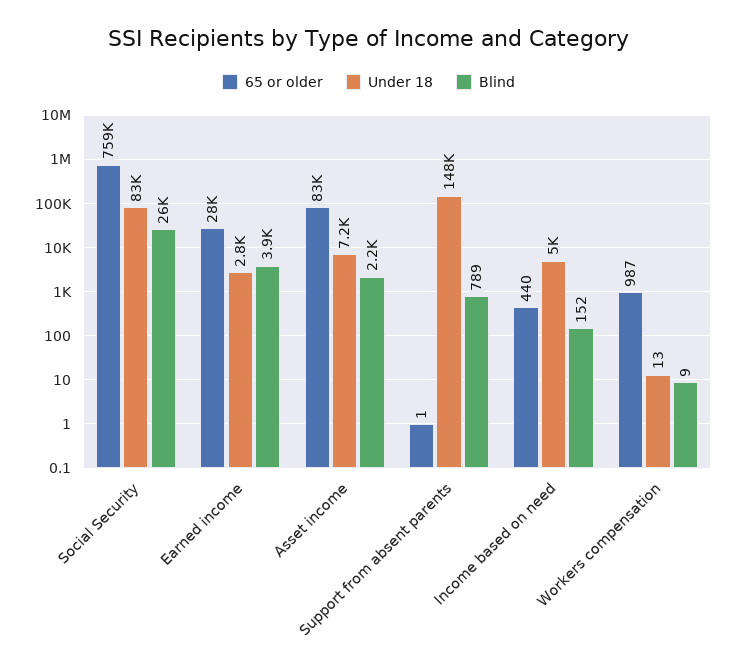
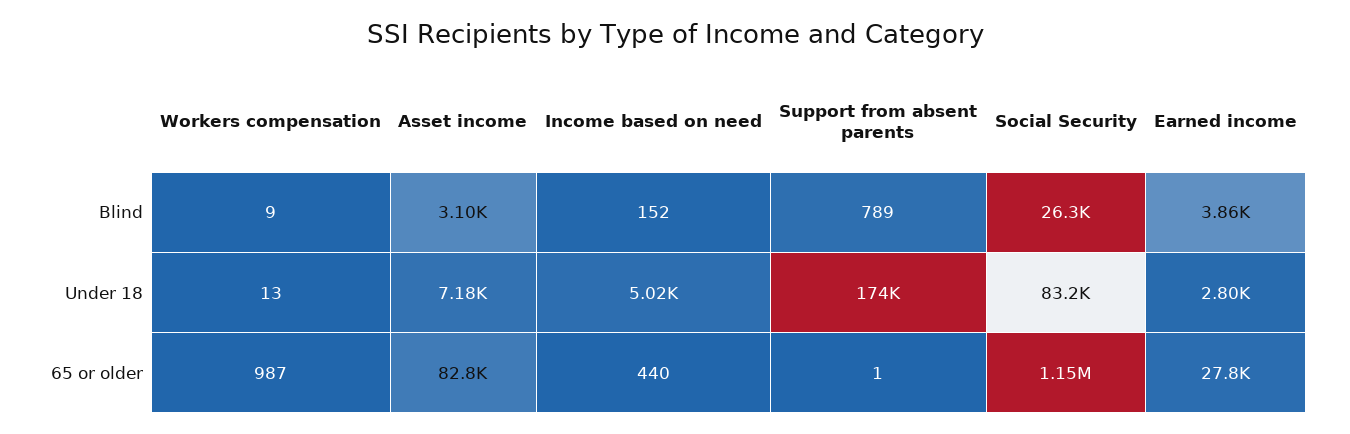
  {
    "65 or older": {
-     "Social Security": 759000,
+     "Social Security": 1150000,
      "Earned income": 27800,
      "Asset income": 82800,
      "Support from absent parents": 1,
      "Income based on need": 440,
      "Workers compensation": 987
    },
    "Under 18": {
      "Social Security": 83200,
      "Earned income": 2800,
      "Asset income": 7180,
-     "Support from absent parents": 148000,
+     "Support from absent parents": 174000,
      "Income based on need": 5020,
      "Workers compensation": 13
    },
    "Blind": {
      "Social Security": 26300,
      "Earned income": 3860,
-     "Asset income": 2200,
+     "Asset income": 3100,
      "Support from absent parents": 789,
      "Income based on need": 152,
      "Workers compensation": 9
    }
  }

